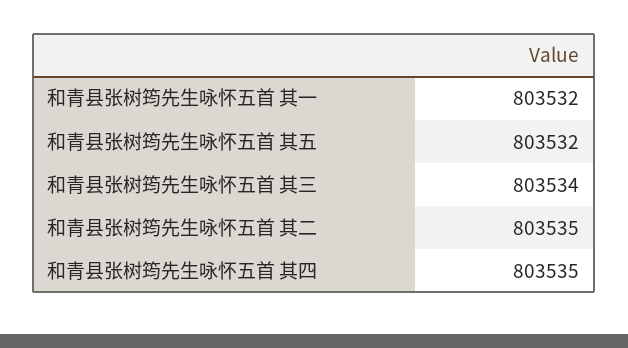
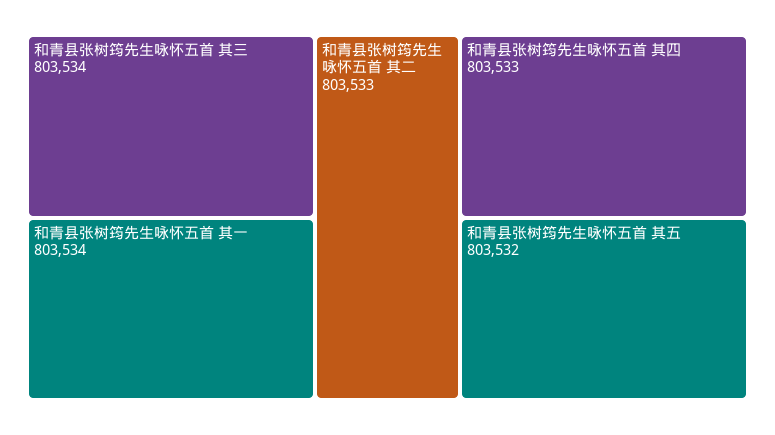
  {
-   "和青县张树筠先生咏怀五首 其一": 803532,
+   "和青县张树筠先生咏怀五首 其一": 803534,
    "和青县张树筠先生咏怀五首 其五": 803532,
    "和青县张树筠先生咏怀五首 其三": 803534,
-   "和青县张树筠先生咏怀五首 其二": 803535,
+   "和青县张树筠先生咏怀五首 其二": 803533,
-   "和青县张树筠先生咏怀五首 其四": 803535
+   "和青县张树筠先生咏怀五首 其四": 803533
  }

